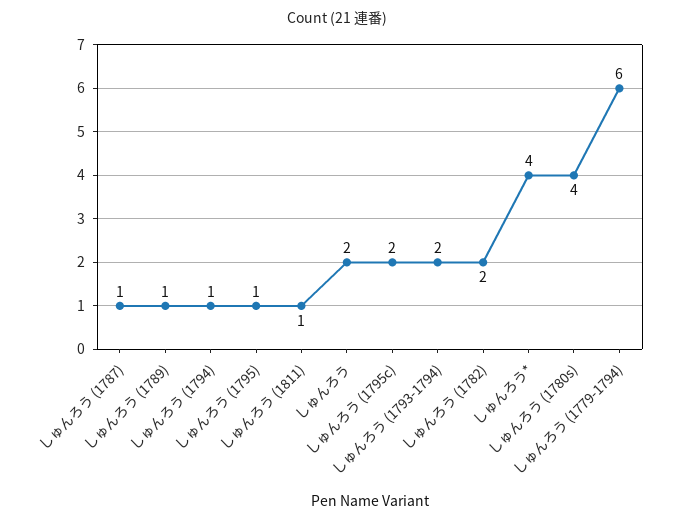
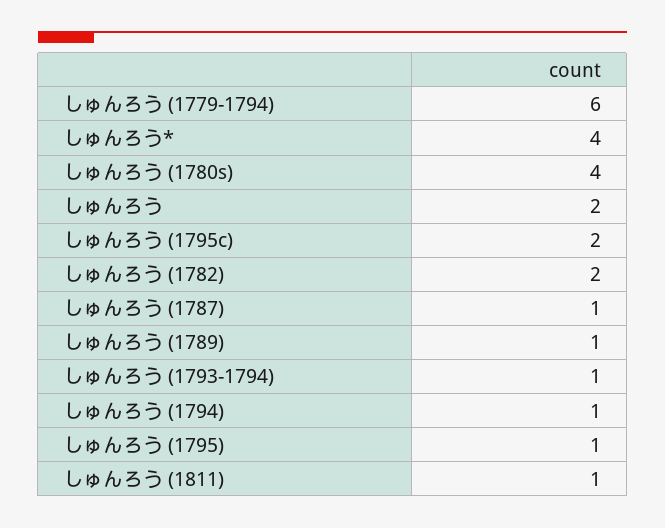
  {
    "しゅんろう (1787)": 1,
    "しゅんろう (1789)": 1,
    "しゅんろう (1794)": 1,
    "しゅんろう (1795)": 1,
    "しゅんろう (1811)": 1,
    "しゅんろう": 2,
    "しゅんろう (1795c)": 2,
-   "しゅんろう (1793-1794)": 2,
+   "しゅんろう (1793-1794)": 1,
    "しゅんろう (1782)": 2,
    "しゅんろう*": 4,
    "しゅんろう (1780s)": 4,
    "しゅんろう (1779-1794)": 6
  }

